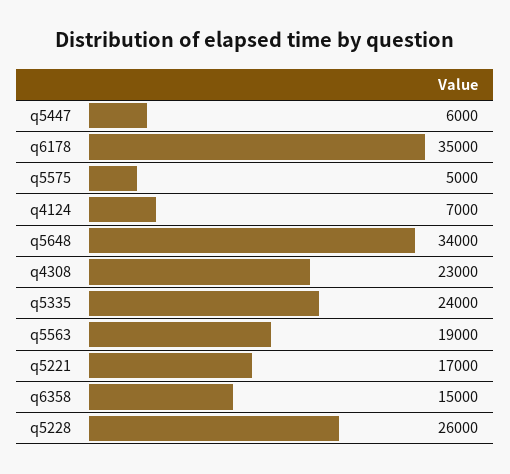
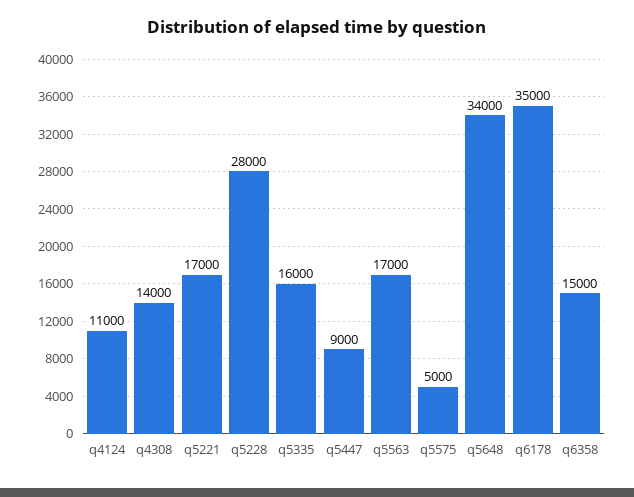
  {
-   "q5447": 6000,
+   "q5447": 9000,
    "q6178": 35000,
    "q5575": 5000,
-   "q4124": 7000,
+   "q4124": 11000,
    "q5648": 34000,
-   "q4308": 23000,
+   "q4308": 14000,
-   "q5335": 24000,
+   "q5335": 16000,
-   "q5563": 19000,
+   "q5563": 17000,
    "q5221": 17000,
    "q6358": 15000,
-   "q5228": 26000
+   "q5228": 28000
  }

